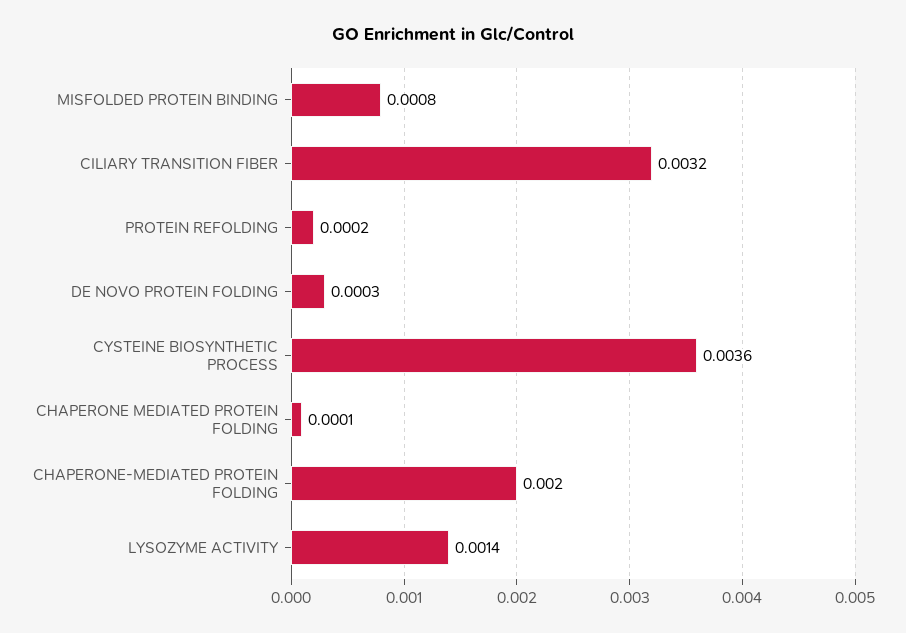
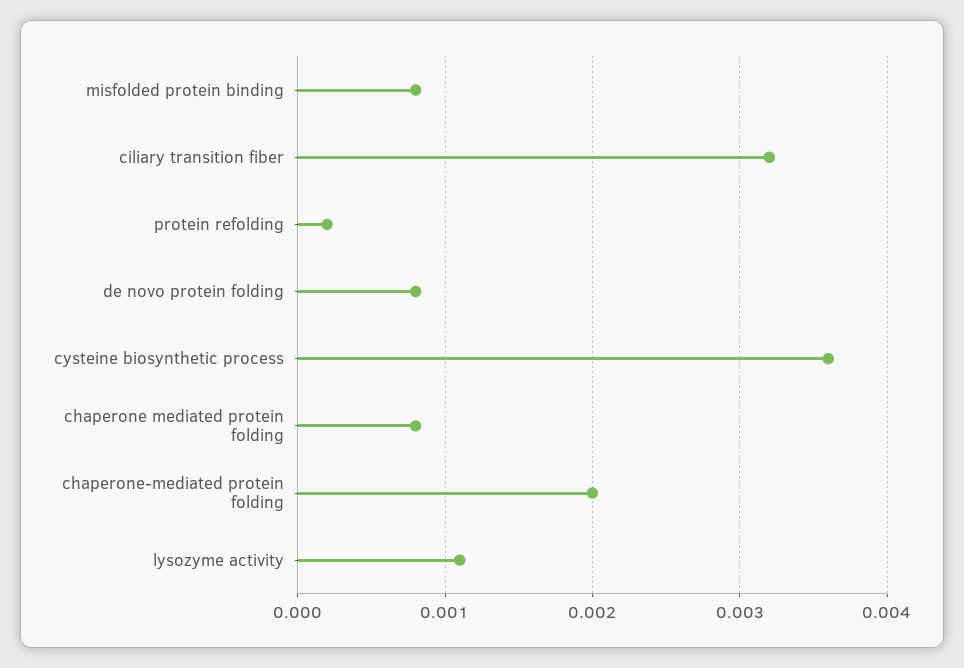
  {
    "MISFOLDED PROTEIN BINDING": 0.0008,
    "CILIARY TRANSITION FIBER": 0.0032,
    "PROTEIN REFOLDING": 0.0002,
-   "DE NOVO PROTEIN FOLDING": 0.0003,
+   "DE NOVO PROTEIN FOLDING": 0.0008,
    "CYSTEINE BIOSYNTHETIC PROCESS": 0.0036,
-   "CHAPERONE MEDIATED PROTEIN FOLDING": 0.0001,
+   "CHAPERONE MEDIATED PROTEIN FOLDING": 0.0008,
    "CHAPERONE-MEDIATED PROTEIN FOLDING": 0.002,
-   "LYSOZYME ACTIVITY": 0.0014
+   "LYSOZYME ACTIVITY": 0.0011
  }

